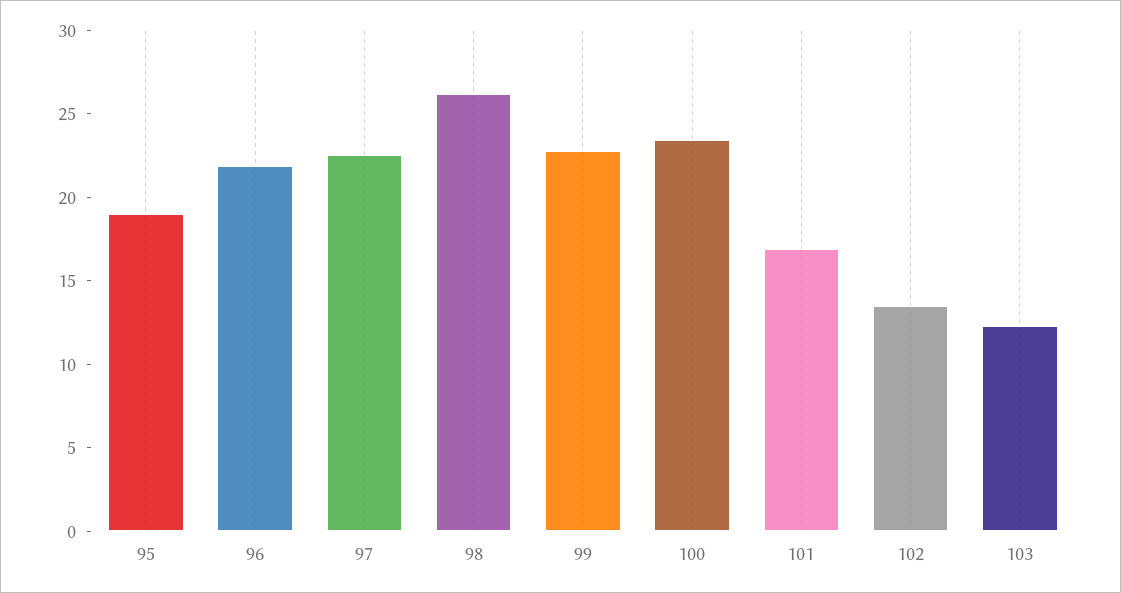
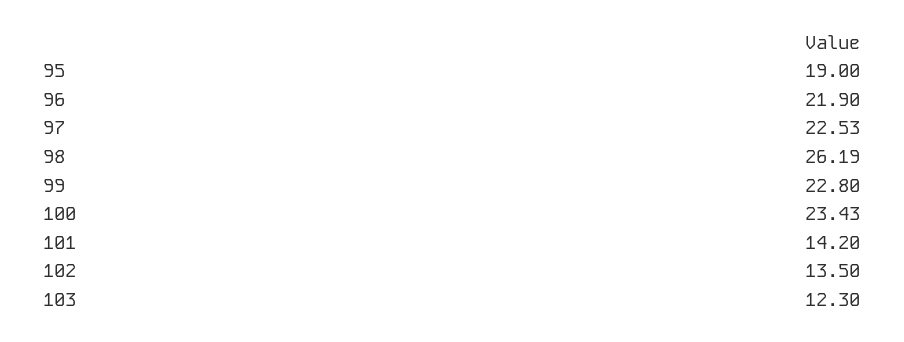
  {
    "95": 19,
    "96": 21.9,
    "97": 22.53,
    "98": 26.19,
    "99": 22.8,
    "100": 23.43,
-   "101": 17,
+   "101": 14.2,
    "102": 13.5,
    "103": 12.3
  }

